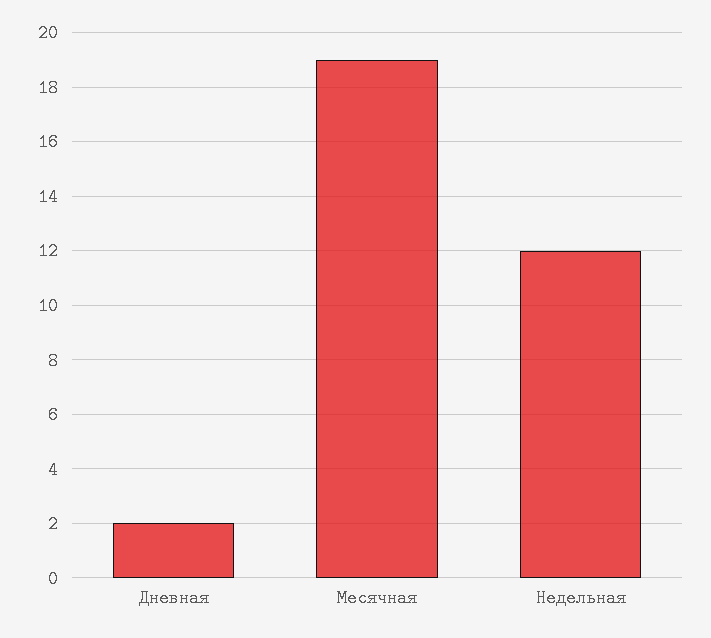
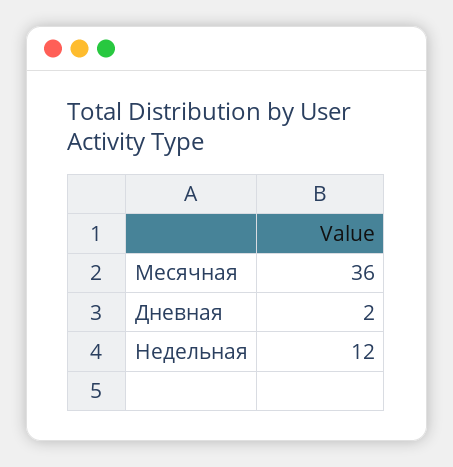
  {
    "Дневная": 2,
-   "Месячная": 19,
+   "Месячная": 36,
    "Недельная": 12
  }

